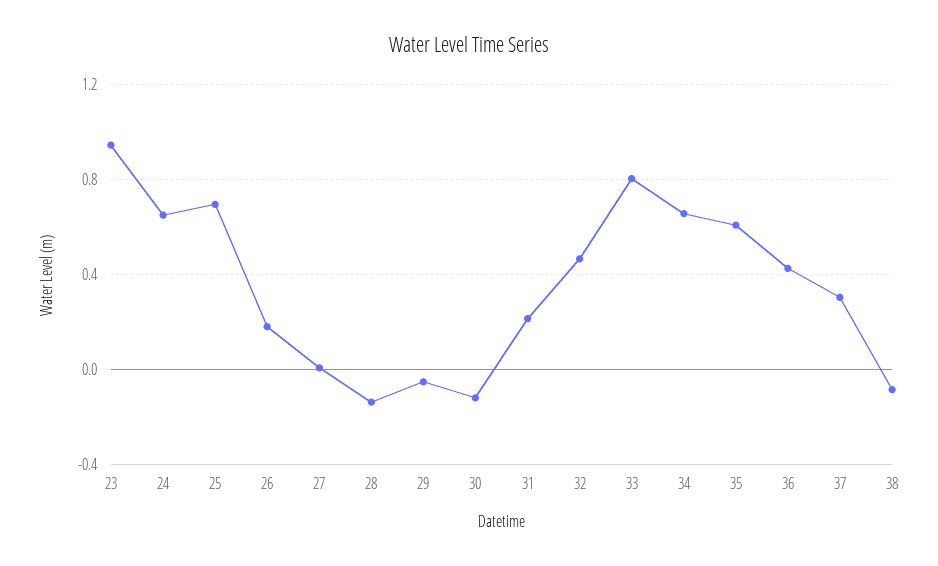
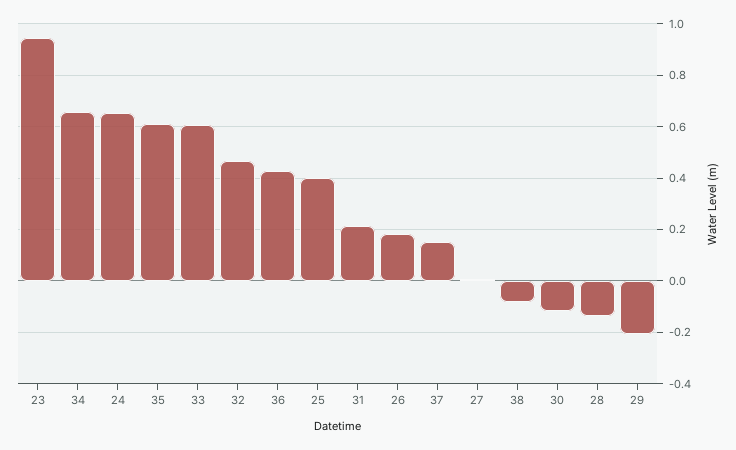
  {
    "23": 0.95,
    "24": 0.65,
-   "25": 0.7,
+   "25": 0.4,
    "26": 0.175,
    "27": 0,
    "28": -0.125,
-   "29": -0.05,
+   "29": -0.2,
    "30": -0.125,
    "31": 0.225,
    "32": 0.475,
-   "33": 0.8,
+   "33": 0.6,
    "34": 0.65,
    "35": 0.6,
    "36": 0.425,
-   "37": 0.3,
+   "37": 0.15,
    "38": -0.075
  }

